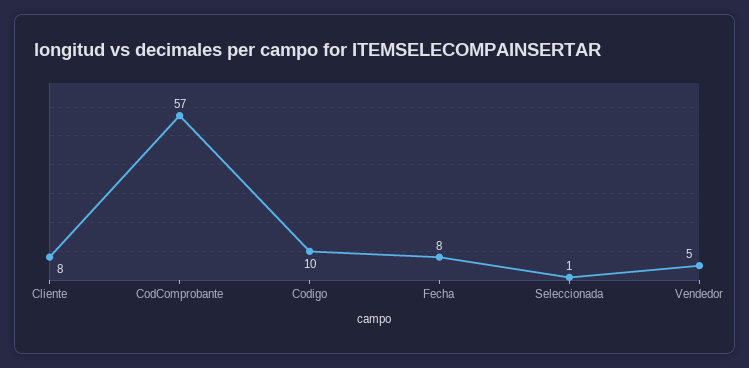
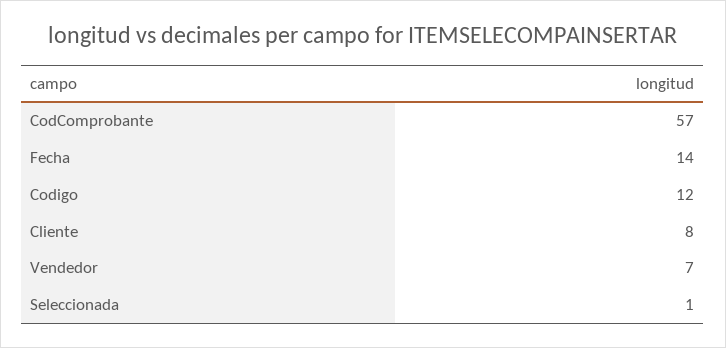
  {
    "Cliente": 8,
    "CodComprobante": 57,
-   "Codigo": 10,
+   "Codigo": 12,
-   "Fecha": 8,
+   "Fecha": 14,
    "Seleccionada": 1,
-   "Vendedor": 5
+   "Vendedor": 7
  }

